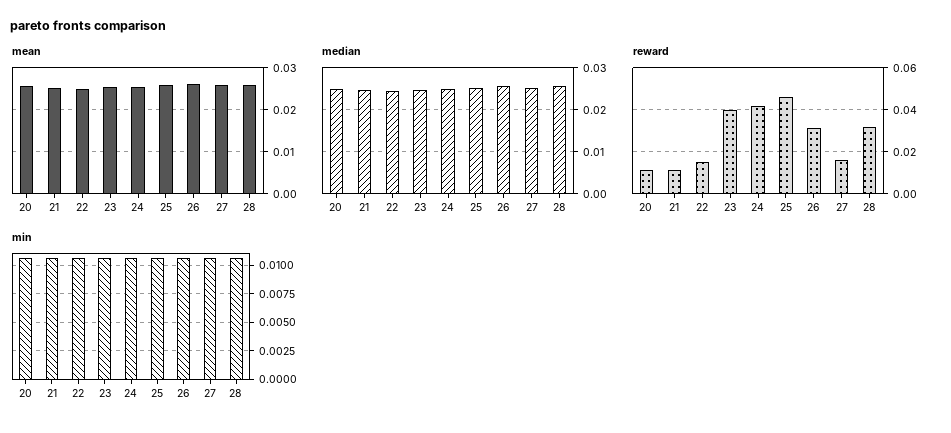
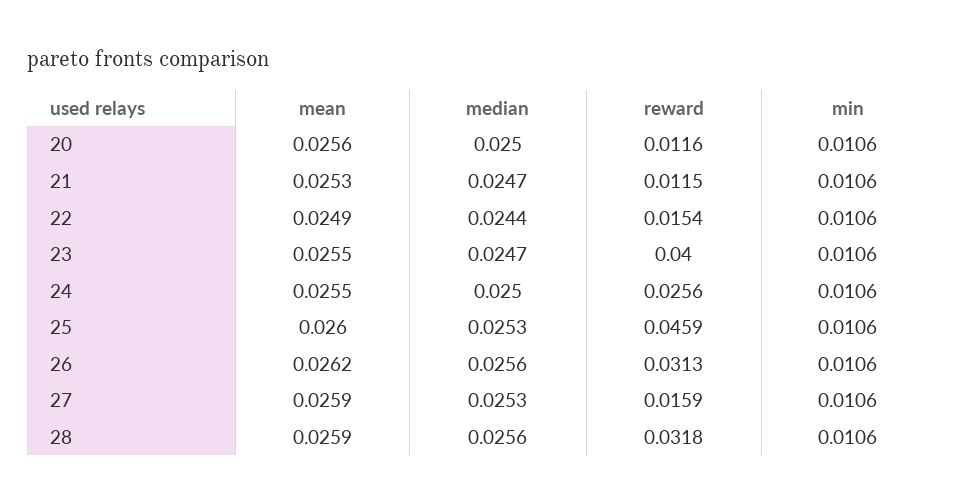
  {
    "mean": {
      "20": 0.0256,
      "21": 0.0253,
      "22": 0.0249,
      "23": 0.0255,
      "24": 0.0255,
      "25": 0.026,
      "26": 0.0262,
      "27": 0.0259,
      "28": 0.0259
    },
    "median": {
      "20": 0.025,
      "21": 0.0247,
      "22": 0.0244,
      "23": 0.0247,
      "24": 0.025,
      "25": 0.0253,
      "26": 0.0256,
      "27": 0.0253,
      "28": 0.0256
    },
    "reward": {
      "20": 0.0116,
      "21": 0.0115,
      "22": 0.0154,
      "23": 0.04,
-     "24": 0.04,
+     "24": 0.0256,
      "25": 0.0459,
      "26": 0.0313,
      "27": 0.0159,
      "28": 0.0318
    },
    "min": {
      "20": 0.0106,
      "21": 0.0106,
      "22": 0.0106,
      "23": 0.0106,
      "24": 0.0106,
      "25": 0.0106,
      "26": 0.0106,
      "27": 0.0106,
      "28": 0.0106
    }
  }

